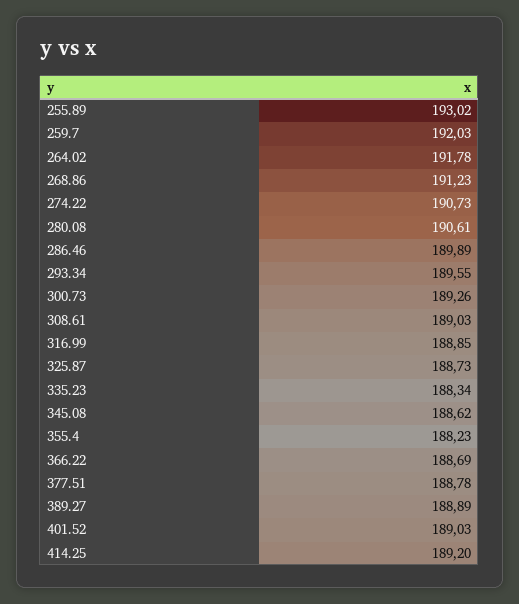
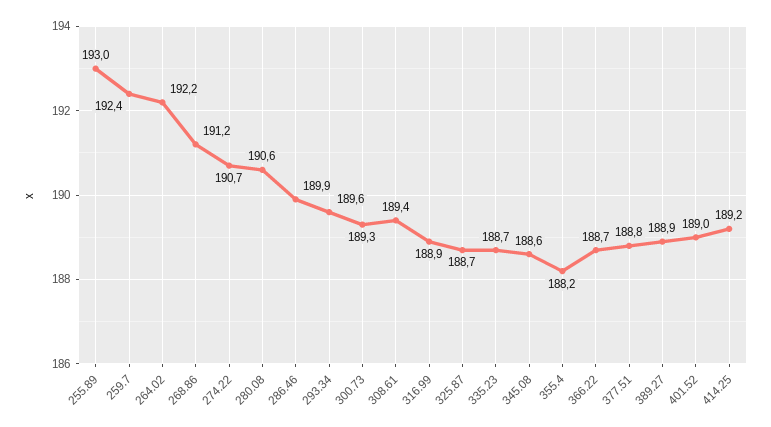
  {
    "255.89": 193.02,
-   "259.7": 192.03,
+   "259.7": 192.4,
-   "264.02": 191.78,
+   "264.02": 192.2,
    "268.86": 191.23,
    "274.22": 190.73,
    "280.08": 190.61,
    "286.46": 189.89,
    "293.34": 189.55,
    "300.73": 189.26,
-   "308.61": 189.03,
+   "308.61": 189.4,
    "316.99": 188.85,
    "325.87": 188.73,
-   "335.23": 188.34,
+   "335.23": 188.7,
    "345.08": 188.62,
    "355.4": 188.23,
    "366.22": 188.69,
    "377.51": 188.78,
    "389.27": 188.89,
    "401.52": 189.03,
    "414.25": 189.2
  }

